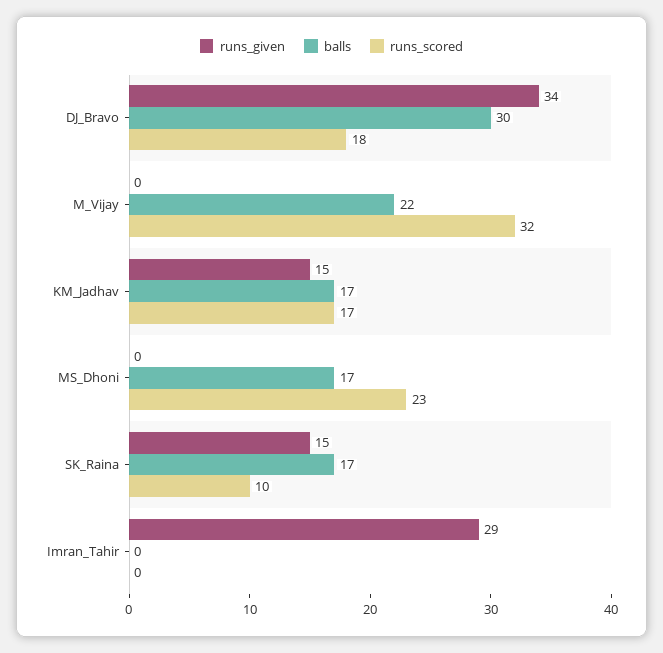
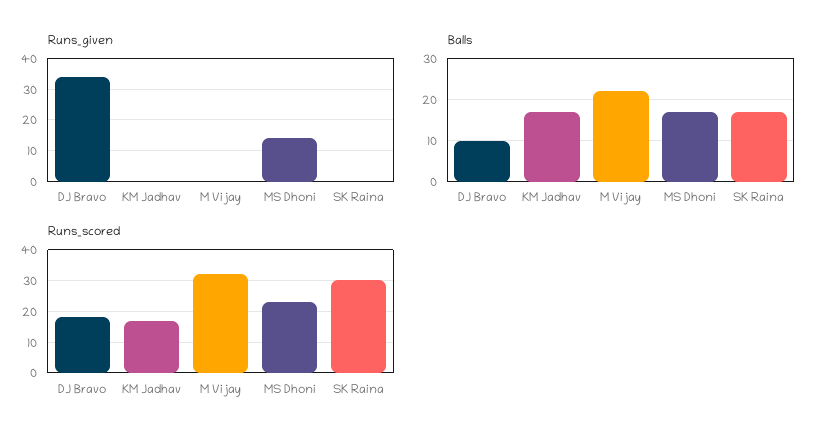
  {
    "runs_given": {
      "DJ_Bravo": 34,
      "M_Vijay": 0,
-     "KM_Jadhav": 15,
+     "KM_Jadhav": 0,
-     "MS_Dhoni": 0,
+     "MS_Dhoni": 15,
-     "SK_Raina": 15,
+     "SK_Raina": 0
-     "Imran_Tahir": 29
    },
    "balls": {
-     "DJ_Bravo": 30,
+     "DJ_Bravo": 10,
      "M_Vijay": 22,
      "KM_Jadhav": 17,
      "MS_Dhoni": 17,
-     "SK_Raina": 17,
+     "SK_Raina": 17
-     "Imran_Tahir": 0
    },
    "runs_scored": {
      "DJ_Bravo": 18,
      "M_Vijay": 32,
      "KM_Jadhav": 17,
      "MS_Dhoni": 23,
-     "SK_Raina": 10,
+     "SK_Raina": 30
-     "Imran_Tahir": 0
    }
  }

